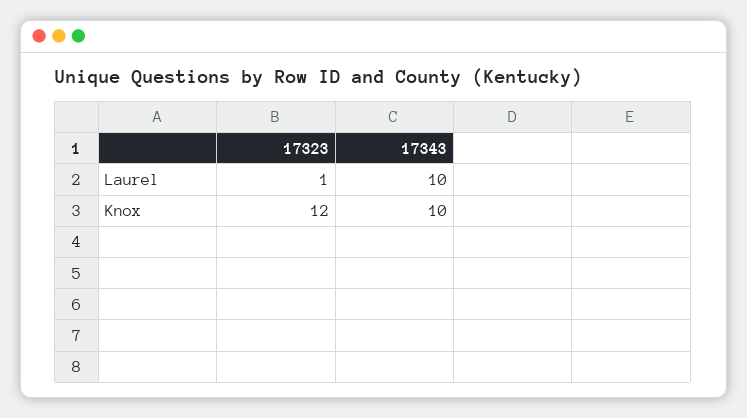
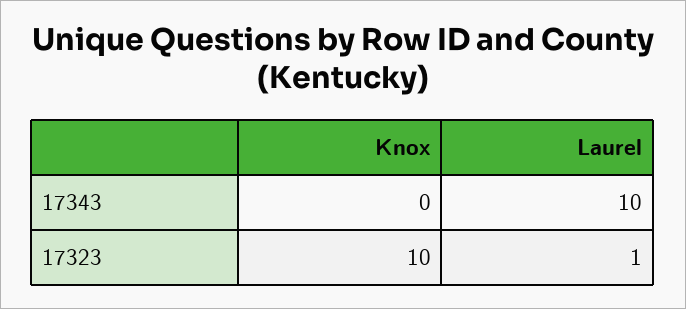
  {
    "17323": {
      "Laurel": 1,
-     "Knox": 12
+     "Knox": 10
    },
    "17343": {
      "Laurel": 10,
-     "Knox": 10
+     "Knox": 0
    }
  }

